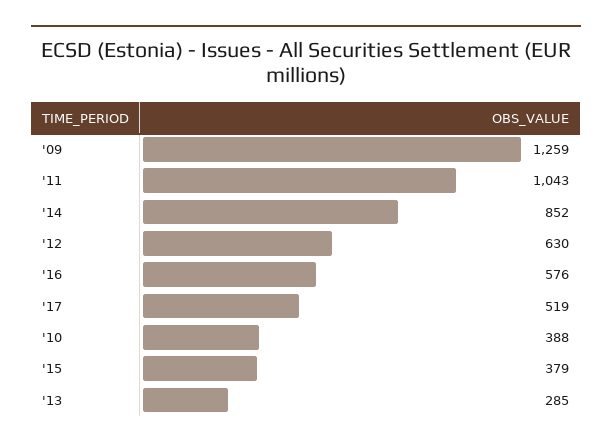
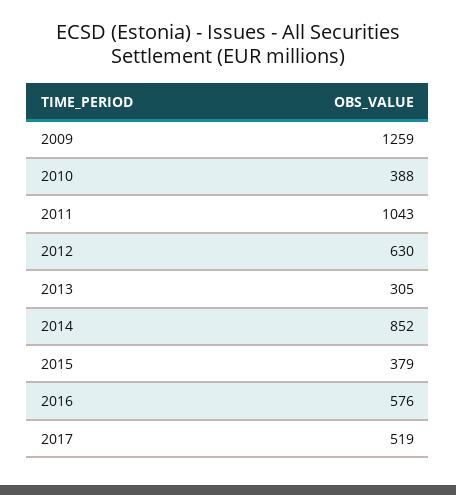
  {
    "'09": 1259,
    "'11": 1043,
    "'14": 852,
    "'12": 630,
    "'16": 576,
    "'17": 519,
    "'10": 388,
    "'15": 379,
-   "'13": 285
+   "'13": 305
  }

